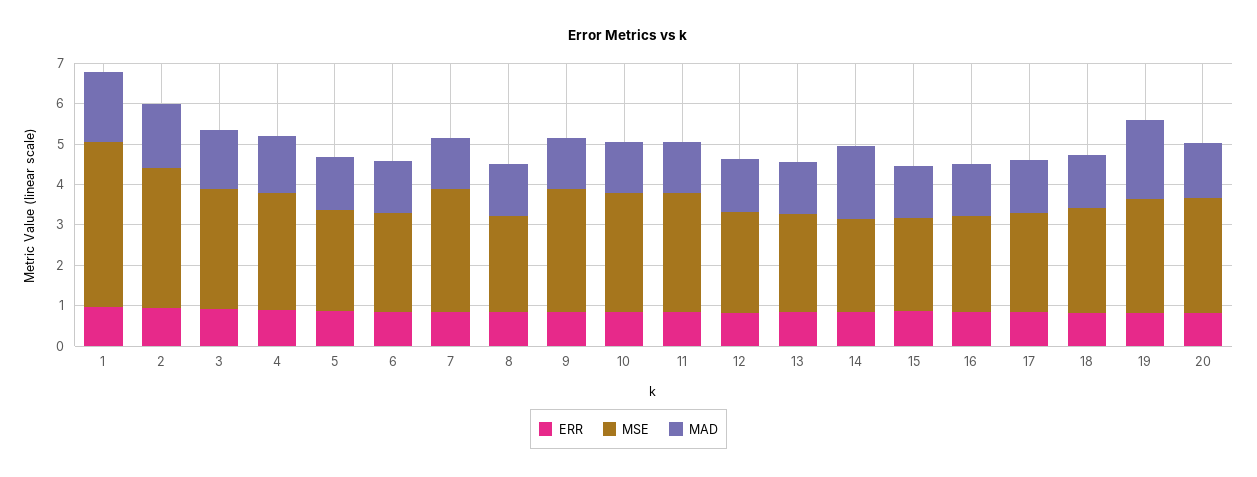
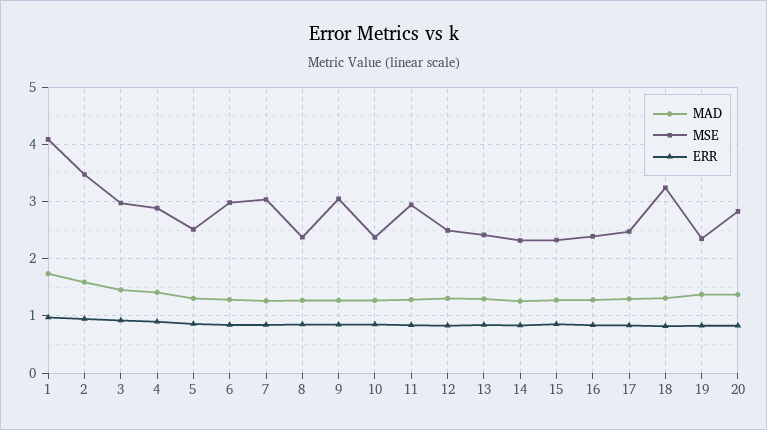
  {
    "ERR": {
      "1": 1,
      "2": 1,
      "3": 1,
      "4": 0.8,
      "5": 0.8,
      "6": 0.8,
      "7": 0.8,
      "8": 0.8,
      "9": 0.8,
      "10": 0.8,
      "11": 0.8,
      "12": 0.8,
      "13": 0.8,
      "14": 0.8,
      "15": 0.8,
      "16": 0.8,
      "17": 0.8,
      "18": 0.8,
      "19": 0.8,
      "20": 0.8
    },
    "MSE": {
      "1": 4,
      "2": 3.4,
      "3": 3,
      "4": 2.8,
      "5": 2.6,
-     "6": 2.4,
+     "6": 3,
      "7": 3,
      "8": 2.4,
      "9": 3,
-     "10": 3,
+     "10": 2.4,
      "11": 3,
      "12": 2.4,
      "13": 2.4,
      "14": 2.4,
      "15": 2.4,
      "16": 2.4,
      "17": 2.4,
-     "18": 2.6,
+     "18": 3.2,
-     "19": 2.8,
+     "19": 2.4,
      "20": 2.8
    },
    "MAD": {
      "1": 1.8,
      "2": 1.6,
      "3": 1.4,
      "4": 1.4,
      "5": 1.4,
      "6": 1.2,
      "7": 1.2,
      "8": 1.2,
      "9": 1.2,
      "10": 1.2,
      "11": 1.2,
      "12": 1.4,
      "13": 1.2,
-     "14": 1.8,
+     "14": 1.2,
      "15": 1.2,
      "16": 1.2,
      "17": 1.2,
      "18": 1.4,
-     "19": 2,
+     "19": 1.4,
      "20": 1.4
    }
  }

